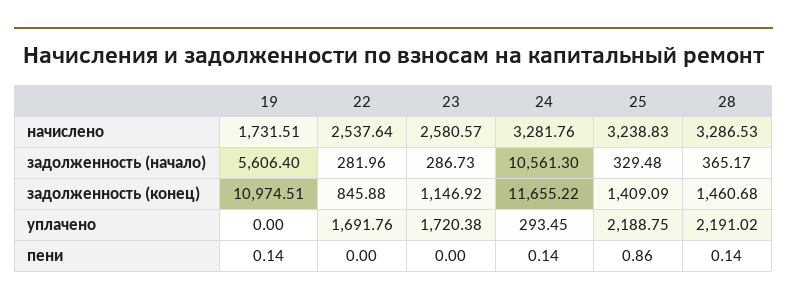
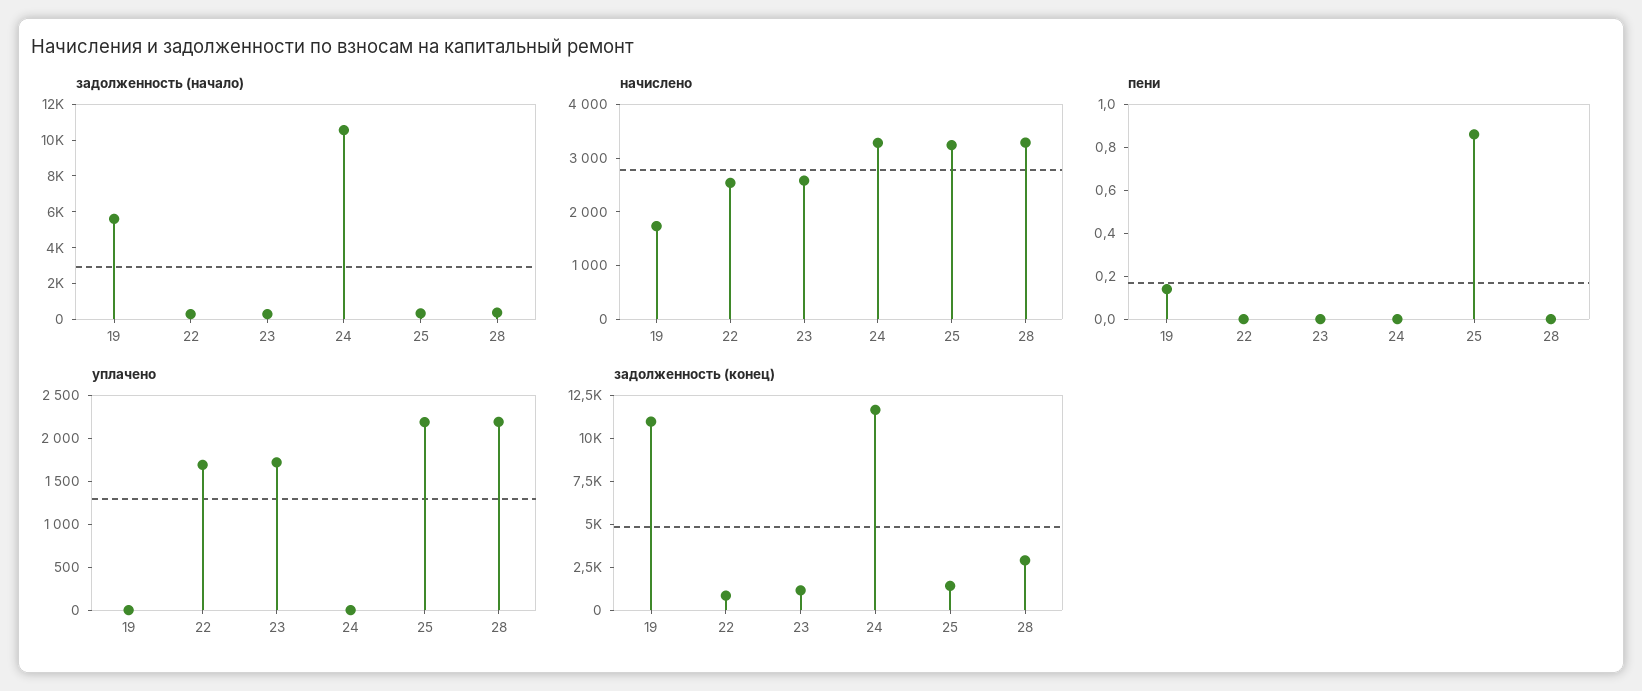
  {
    "начислено": {
      "19": 1731.51,
      "22": 2537.64,
      "23": 2580.57,
      "24": 3281.76,
      "25": 3238.83,
      "28": 3286.53
    },
    "задолженность (начало)": {
      "19": 5606.4,
      "22": 281.96,
      "23": 286.73,
      "24": 10561.3,
      "25": 329.48,
      "28": 365.17
    },
    "задолженность (конец)": {
      "19": 10974.51,
      "22": 845.88,
      "23": 1146.92,
      "24": 11655.22,
      "25": 1409.09,
-     "28": 1460.68
+     "28": 3000
    },
    "уплачено": {
      "19": 0,
      "22": 1691.76,
      "23": 1720.38,
-     "24": 293.45,
+     "24": 0,
      "25": 2188.75,
      "28": 2191.02
    },
    "пени": {
      "19": 0.14,
      "22": 0,
      "23": 0,
-     "24": 0.14,
+     "24": 0,
      "25": 0.86,
-     "28": 0.14
+     "28": 0
    }
  }

